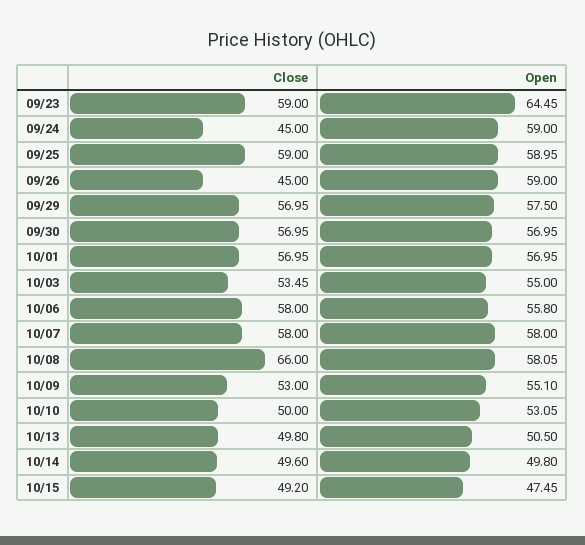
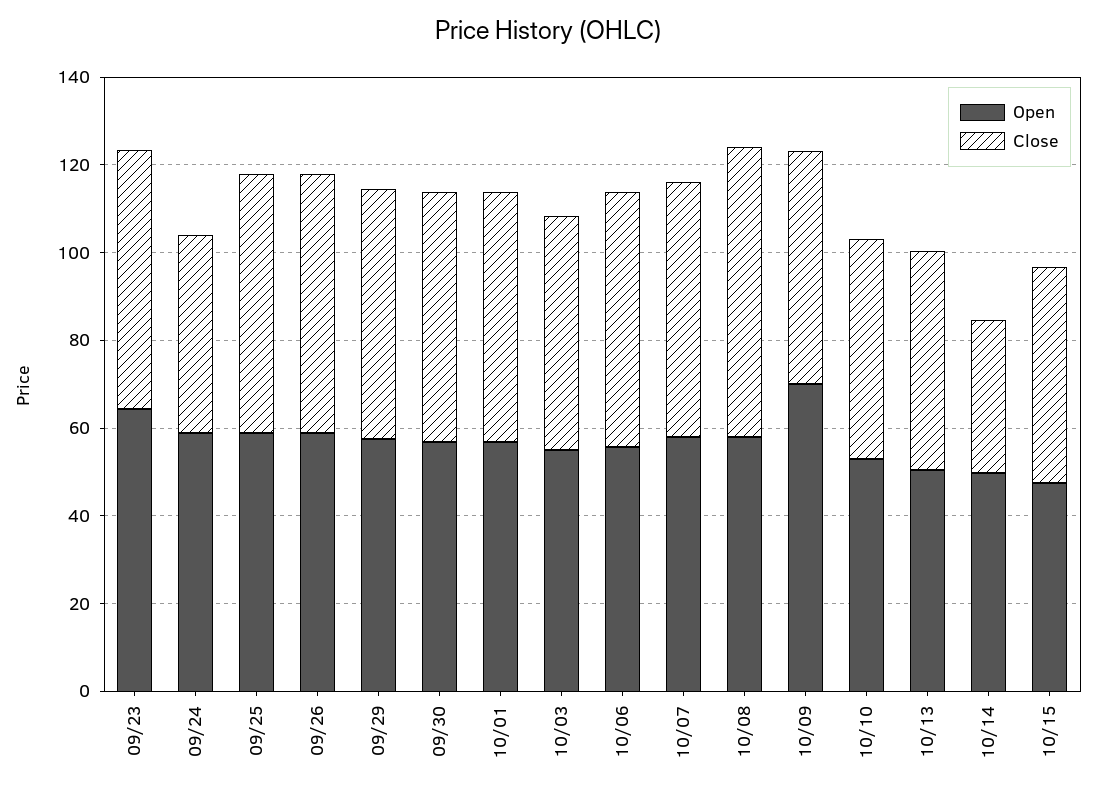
  {
    "Close": {
      "09/23": 59,
      "09/24": 45,
      "09/25": 59,
-     "09/26": 45,
+     "09/26": 60,
      "09/29": 56.95,
      "09/30": 56.95,
      "10/01": 56.95,
      "10/03": 53.45,
      "10/06": 58,
      "10/07": 58,
      "10/08": 66,
      "10/09": 53,
      "10/10": 50,
      "10/13": 49.8,
-     "10/14": 49.6,
+     "10/14": 35,
      "10/15": 49.2
    },
    "Open": {
      "09/23": 64.45,
      "09/24": 59,
      "09/25": 58.95,
      "09/26": 59,
      "09/29": 57.5,
      "09/30": 56.95,
      "10/01": 56.95,
      "10/03": 55,
      "10/06": 55.8,
      "10/07": 58,
      "10/08": 58.05,
-     "10/09": 55.1,
+     "10/09": 70,
      "10/10": 53.05,
      "10/13": 50.5,
      "10/14": 49.8,
      "10/15": 47.45
    }
  }

